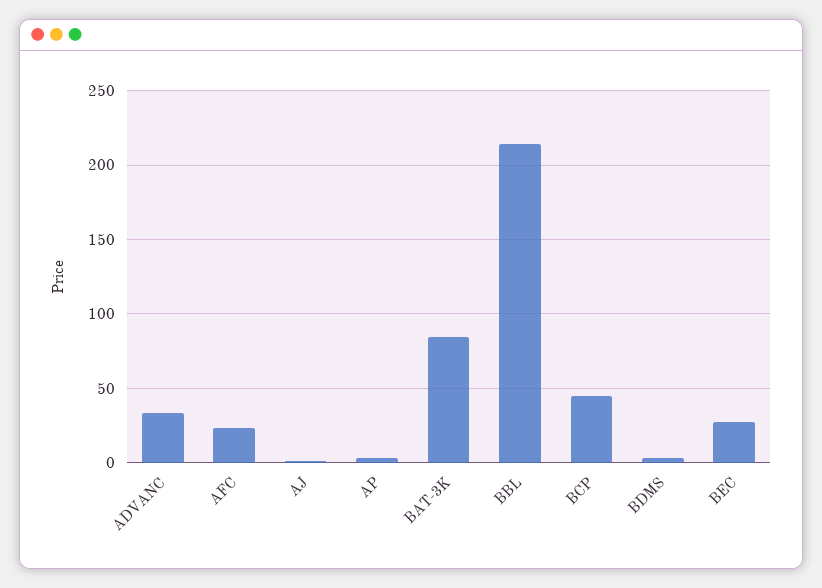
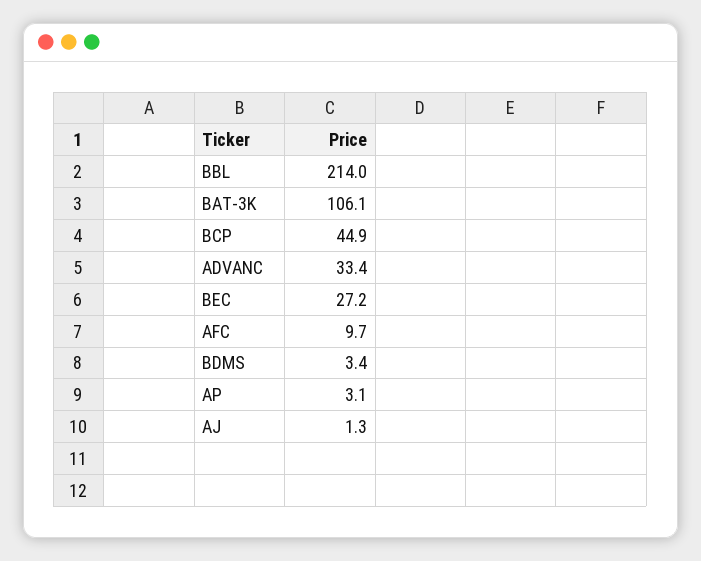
  {
    "ADVANC": 33.4,
-   "AFC": 25,
+   "AFC": 9.7,
    "AJ": 1.3,
    "AP": 3.1,
-   "BAT-3K": 85,
+   "BAT-3K": 106.1,
    "BBL": 214,
    "BCP": 44.9,
    "BDMS": 3.4,
    "BEC": 27.2
  }

